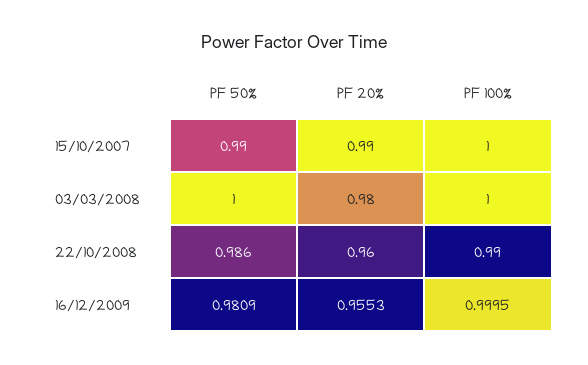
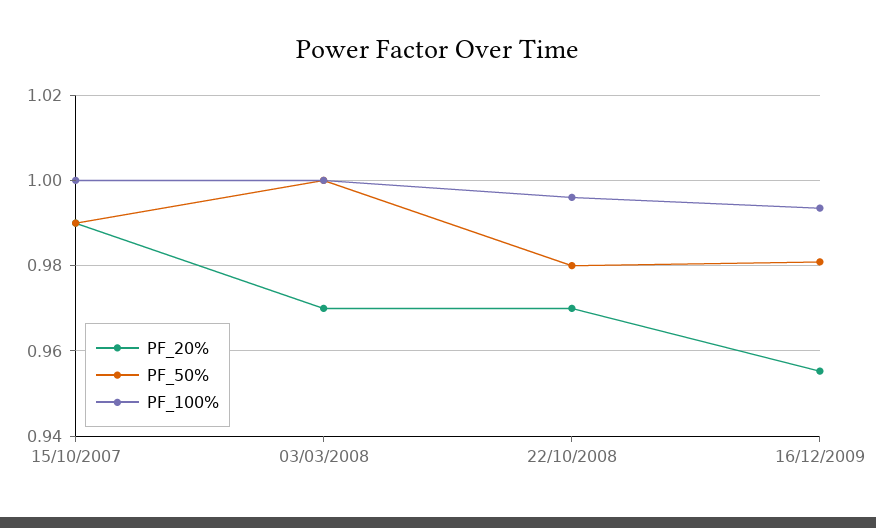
  {
    "PF 50%": {
      "15/10/2007": 0.99,
      "03/03/2008": 1,
-     "22/10/2008": 0.986,
+     "22/10/2008": 0.98,
      "16/12/2009": 0.9809
    },
    "PF 20%": {
      "15/10/2007": 0.99,
-     "03/03/2008": 0.98,
+     "03/03/2008": 0.97,
-     "22/10/2008": 0.96,
+     "22/10/2008": 0.97,
      "16/12/2009": 0.9553
    },
    "PF 100%": {
      "15/10/2007": 1,
      "03/03/2008": 1,
-     "22/10/2008": 0.99,
+     "22/10/2008": 0.996,
-     "16/12/2009": 0.9995
+     "16/12/2009": 0.994
    }
  }

